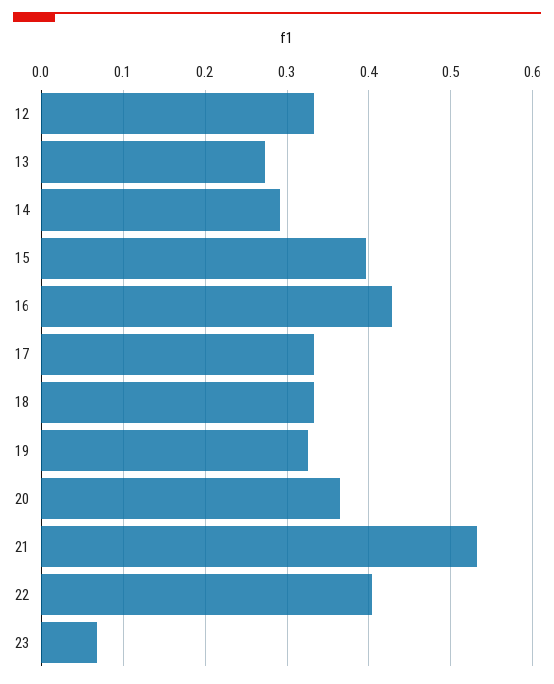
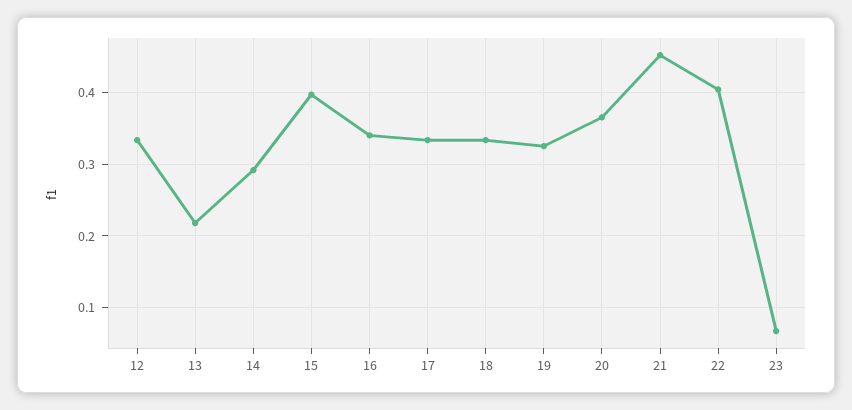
  {
    "12": 0.33,
-   "13": 0.27,
+   "13": 0.22,
    "14": 0.29,
    "15": 0.4,
-   "16": 0.43,
+   "16": 0.34,
    "17": 0.33,
    "18": 0.33,
    "19": 0.33,
    "20": 0.37,
-   "21": 0.53,
+   "21": 0.45,
    "22": 0.4,
    "23": 0.07
  }

